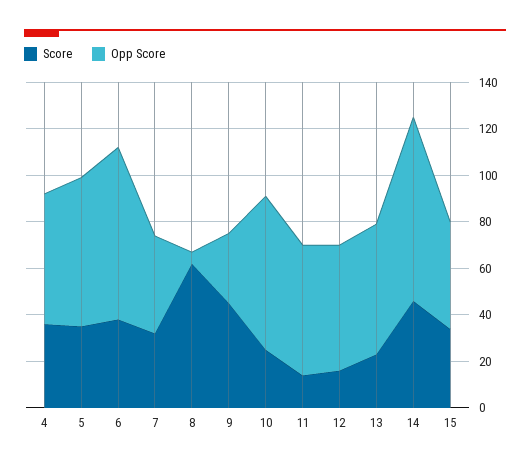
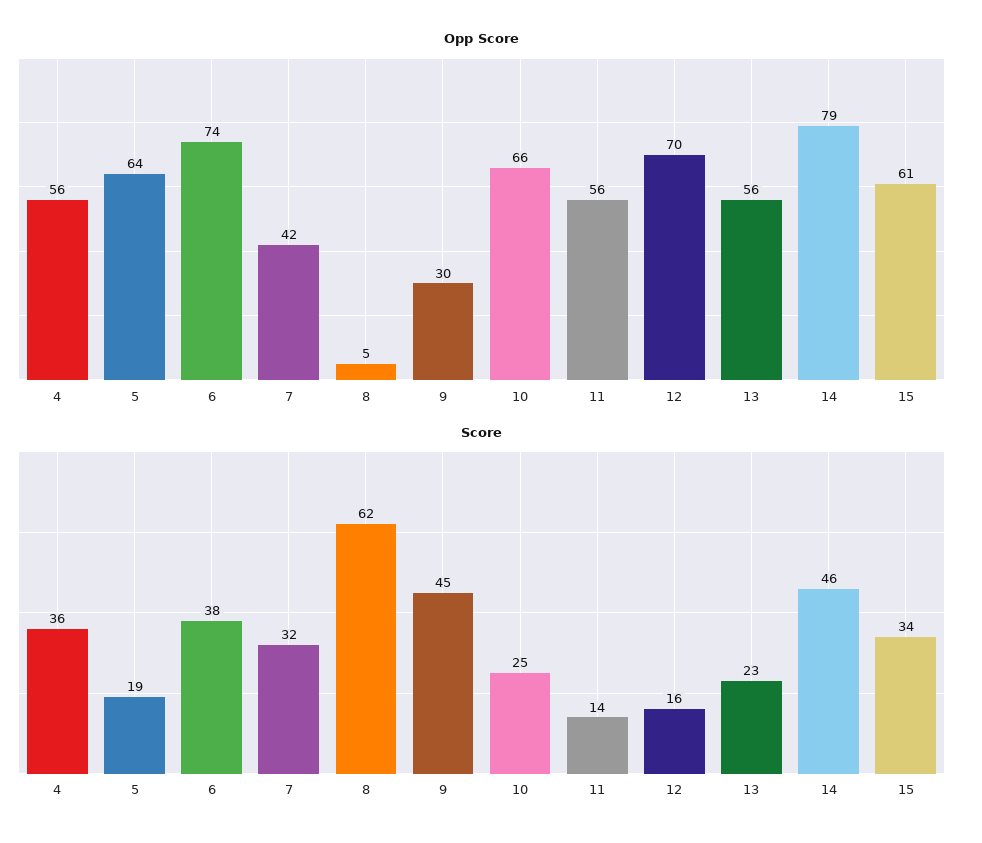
  {
    "Score": {
      "4": 36,
-     "5": 35,
+     "5": 19,
      "6": 38,
      "7": 32,
      "8": 62,
      "9": 45,
      "10": 25,
      "11": 14,
      "12": 16,
      "13": 23,
      "14": 46,
      "15": 34
    },
    "Opp Score": {
      "4": 56,
      "5": 64,
      "6": 74,
      "7": 42,
      "8": 5,
      "9": 30,
      "10": 66,
      "11": 56,
-     "12": 55,
+     "12": 70,
      "13": 56,
      "14": 79,
-     "15": 45
+     "15": 61
    }
  }

